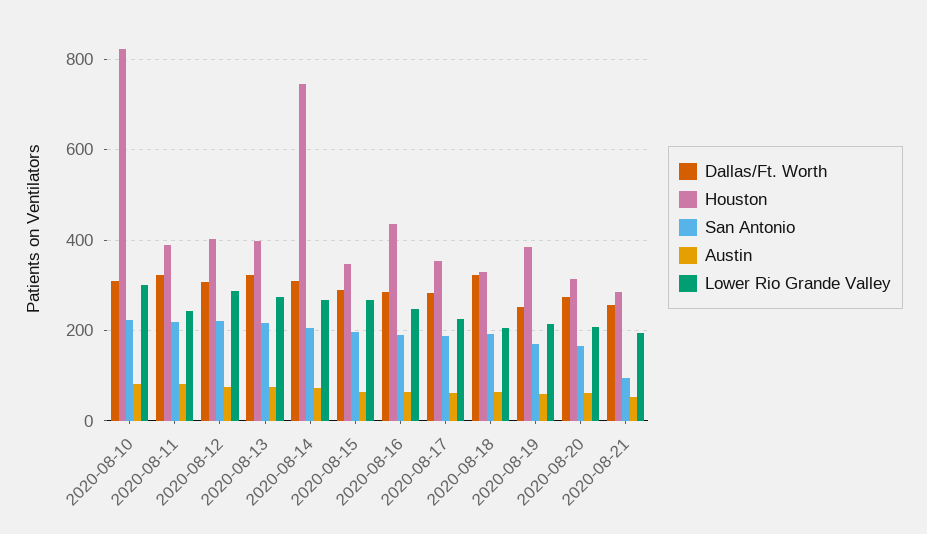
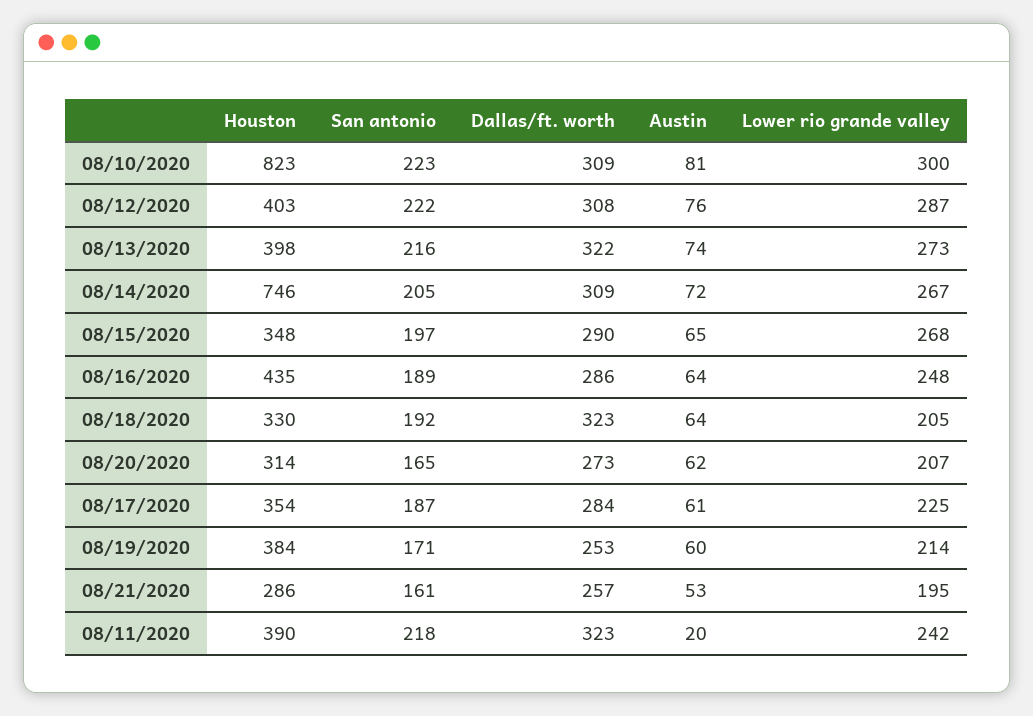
  {
    "Dallas/Ft. Worth": {
      "2020-08-10": 309,
      "2020-08-11": 323,
      "2020-08-12": 308,
      "2020-08-13": 322,
      "2020-08-14": 309,
      "2020-08-15": 290,
      "2020-08-16": 286,
      "2020-08-17": 284,
      "2020-08-18": 323,
      "2020-08-19": 253,
      "2020-08-20": 273,
      "2020-08-21": 257
    },
    "Houston": {
      "2020-08-10": 823,
      "2020-08-11": 390,
      "2020-08-12": 403,
      "2020-08-13": 398,
      "2020-08-14": 746,
      "2020-08-15": 348,
      "2020-08-16": 435,
      "2020-08-17": 354,
      "2020-08-18": 330,
      "2020-08-19": 384,
      "2020-08-20": 314,
      "2020-08-21": 286
    },
    "San Antonio": {
      "2020-08-10": 223,
      "2020-08-11": 218,
      "2020-08-12": 222,
      "2020-08-13": 216,
      "2020-08-14": 205,
      "2020-08-15": 197,
      "2020-08-16": 189,
      "2020-08-17": 187,
      "2020-08-18": 192,
      "2020-08-19": 171,
      "2020-08-20": 165,
-     "2020-08-21": 100
+     "2020-08-21": 161
    },
    "Austin": {
      "2020-08-10": 81,
-     "2020-08-11": 80,
+     "2020-08-11": 20,
      "2020-08-12": 76,
      "2020-08-13": 74,
      "2020-08-14": 72,
      "2020-08-15": 65,
      "2020-08-16": 64,
      "2020-08-17": 61,
      "2020-08-18": 64,
      "2020-08-19": 60,
      "2020-08-20": 62,
      "2020-08-21": 53
    },
    "Lower Rio Grande Valley": {
      "2020-08-10": 300,
      "2020-08-11": 242,
      "2020-08-12": 287,
      "2020-08-13": 273,
      "2020-08-14": 267,
      "2020-08-15": 268,
      "2020-08-16": 248,
      "2020-08-17": 225,
      "2020-08-18": 205,
      "2020-08-19": 214,
      "2020-08-20": 207,
      "2020-08-21": 195
    }
  }

